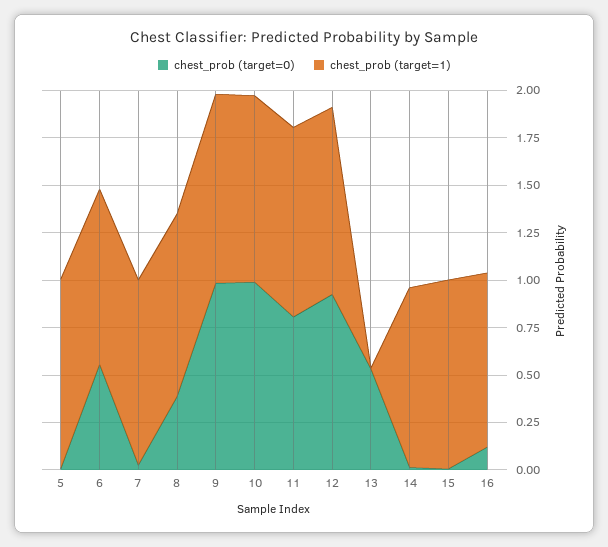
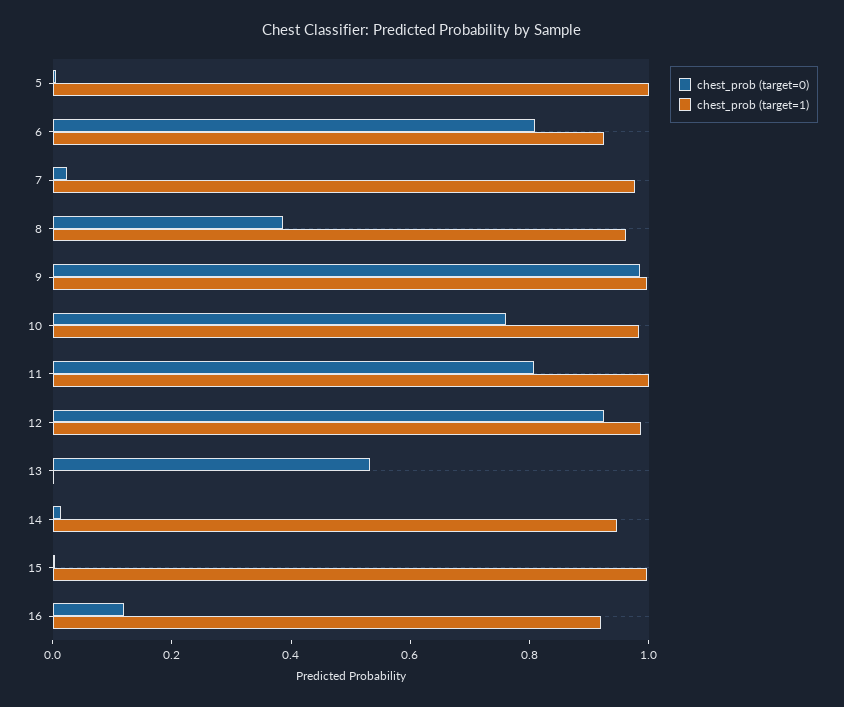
  {
    "chest_prob (target=0)": {
      "5": 0,
-     "6": 0.55,
+     "6": 0.8,
      "7": 0,
      "8": 0.4,
      "9": 1,
-     "10": 1,
+     "10": 0.75,
      "11": 0.8,
      "12": 0.9,
      "13": 0.55,
      "14": 0,
      "15": 0,
      "16": 0.1
    },
    "chest_prob (target=1)": {
      "5": 1,
      "6": 0.9,
      "7": 1,
      "8": 0.95,
      "9": 1,
      "10": 1,
      "11": 1,
      "12": 1,
      "13": 0,
      "14": 0.95,
      "15": 1,
      "16": 0.9
    }
  }

